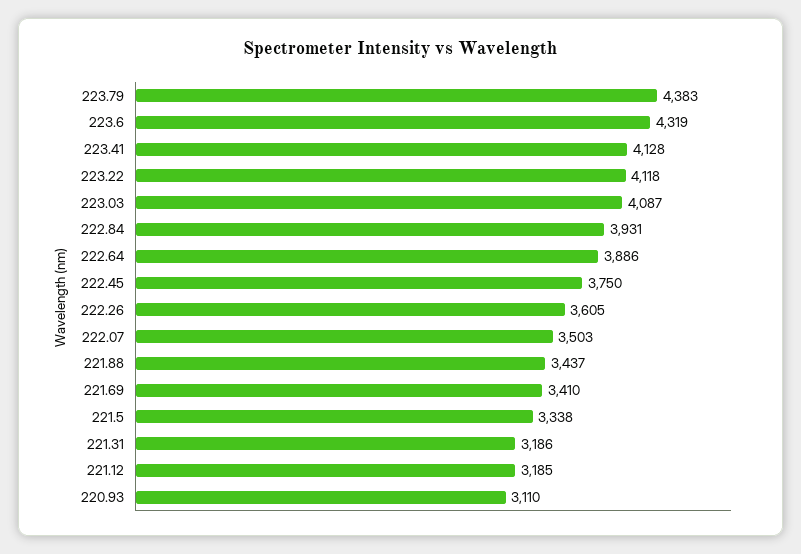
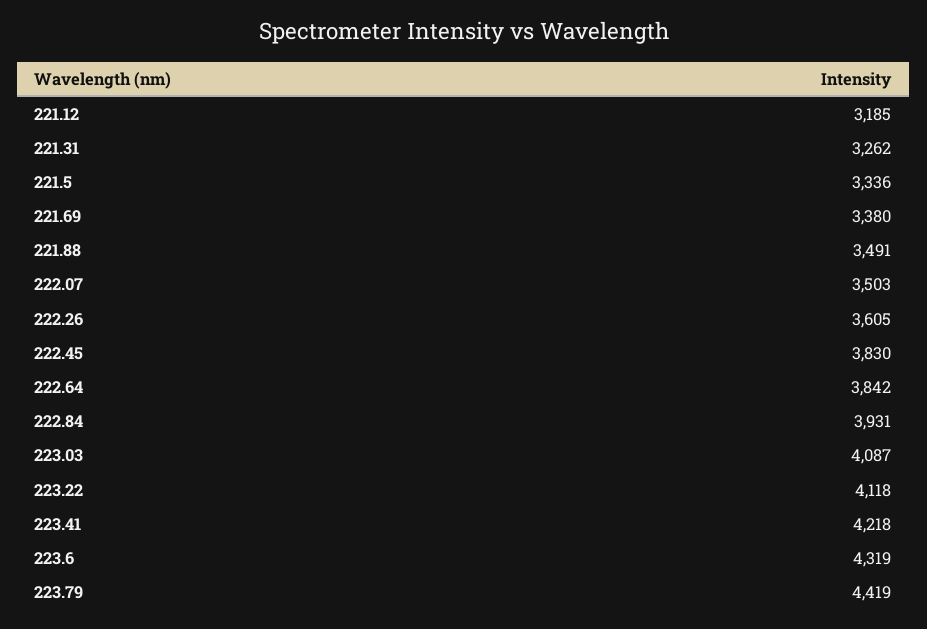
  {
-   "223.79": 4383,
+   "223.79": 4419,
    "223.6": 4319,
-   "223.41": 4128,
+   "223.41": 4218,
    "223.22": 4118,
    "223.03": 4087,
    "222.84": 3931,
-   "222.64": 3886,
+   "222.64": 3842,
-   "222.45": 3750,
+   "222.45": 3830,
    "222.26": 3605,
    "222.07": 3503,
-   "221.88": 3437,
+   "221.88": 3491,
-   "221.69": 3410,
+   "221.69": 3380,
-   "221.5": 3338,
+   "221.5": 3336,
-   "221.31": 3186,
+   "221.31": 3262,
-   "221.12": 3185,
+   "221.12": 3185
-   "220.93": 3110
  }

